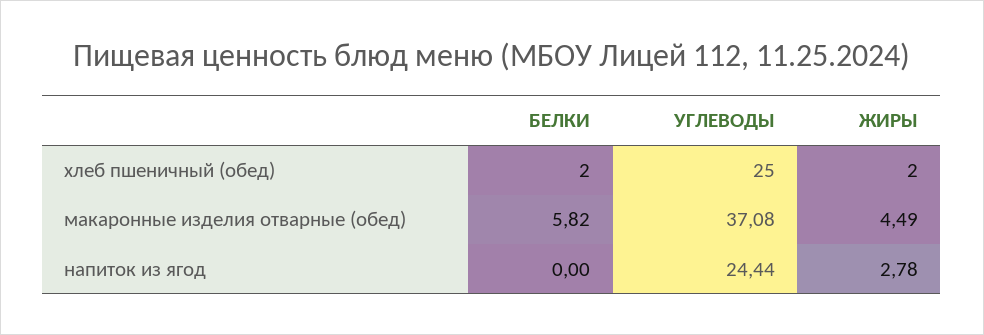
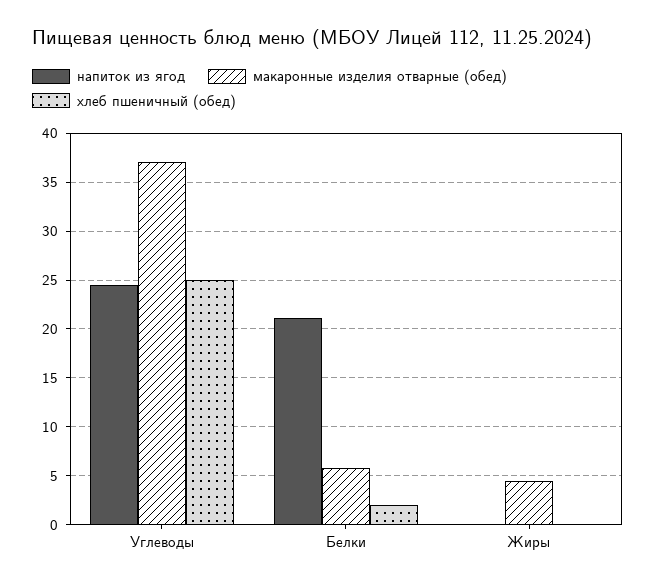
  {
    "хлеб пшеничный (обед)": {
      "БЕЛКИ": 2,
      "УГЛЕВОДЫ": 25,
-     "ЖИРЫ": 2
+     "ЖИРЫ": 0
    },
    "макаронные изделия отварные (обед)": {
      "БЕЛКИ": 5.82,
      "УГЛЕВОДЫ": 37.08,
      "ЖИРЫ": 4.49
    },
    "напиток из ягод": {
-     "БЕЛКИ": 0,
+     "БЕЛКИ": 21,
      "УГЛЕВОДЫ": 24.44,
-     "ЖИРЫ": 2.78
+     "ЖИРЫ": 0
    }
  }

